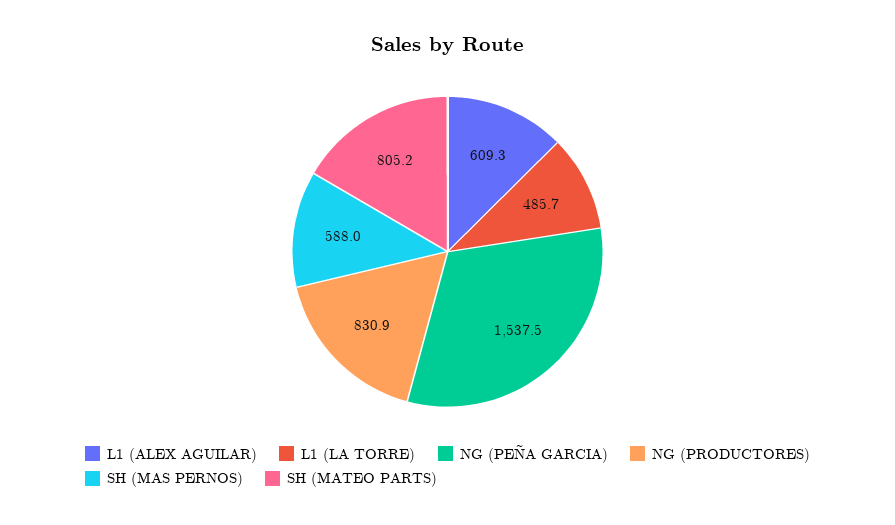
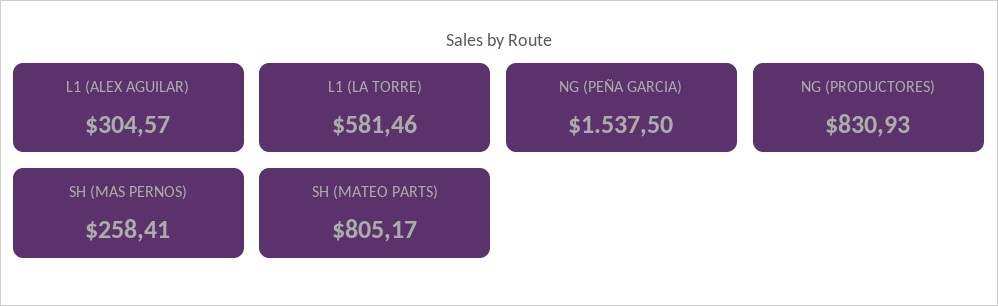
  {
-   "L1 (ALEX AGUILAR)": 609.3,
+   "L1 (ALEX AGUILAR)": 304.57,
-   "L1 (LA TORRE)": 485.7,
+   "L1 (LA TORRE)": 581.46,
    "NG (PEÑA GARCIA)": 1537.5,
    "NG (PRODUCTORES)": 830.93,
-   "SH (MAS PERNOS)": 588,
+   "SH (MAS PERNOS)": 258.41,
    "SH (MATEO PARTS)": 805.17
  }

